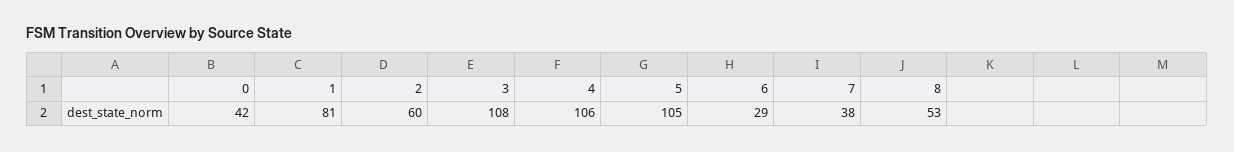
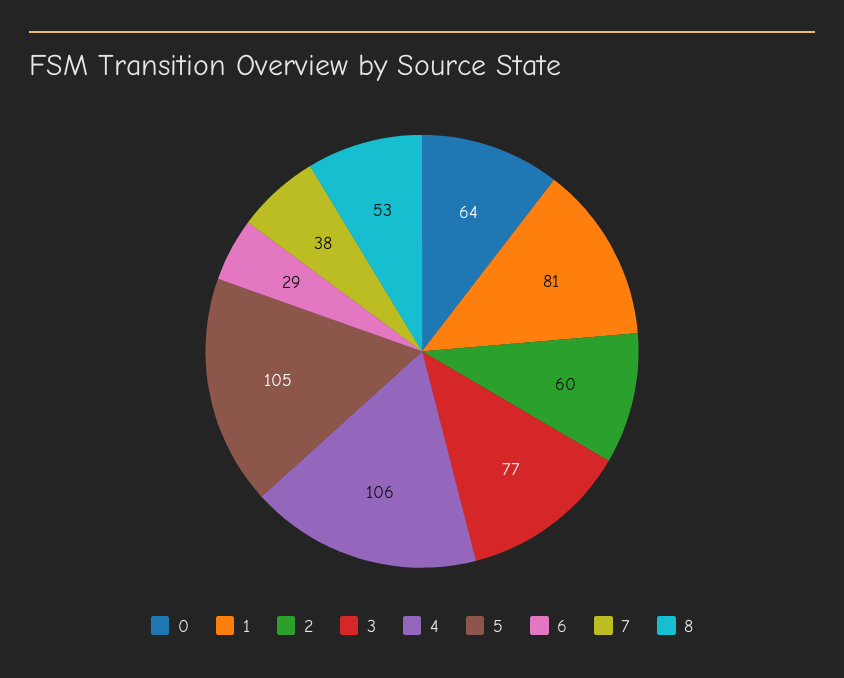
  {
-   "0": 42,
+   "0": 64,
    "1": 81,
    "2": 60,
-   "3": 108,
+   "3": 77,
    "4": 106,
    "5": 105,
    "6": 29,
    "7": 38,
    "8": 53
  }

